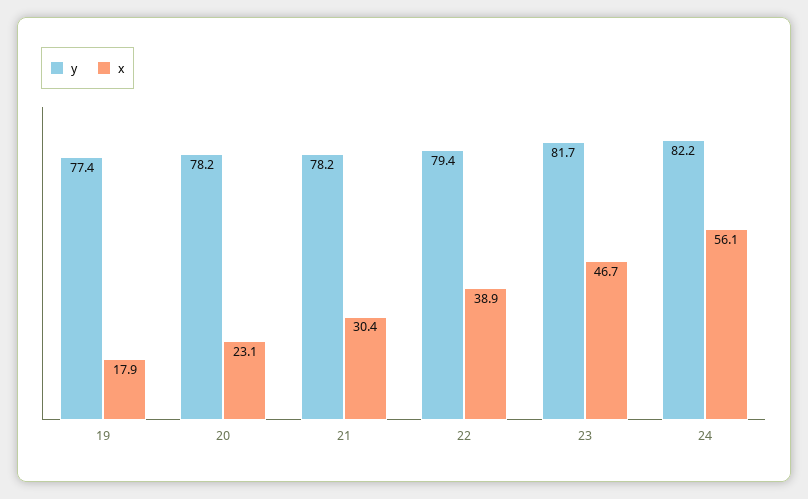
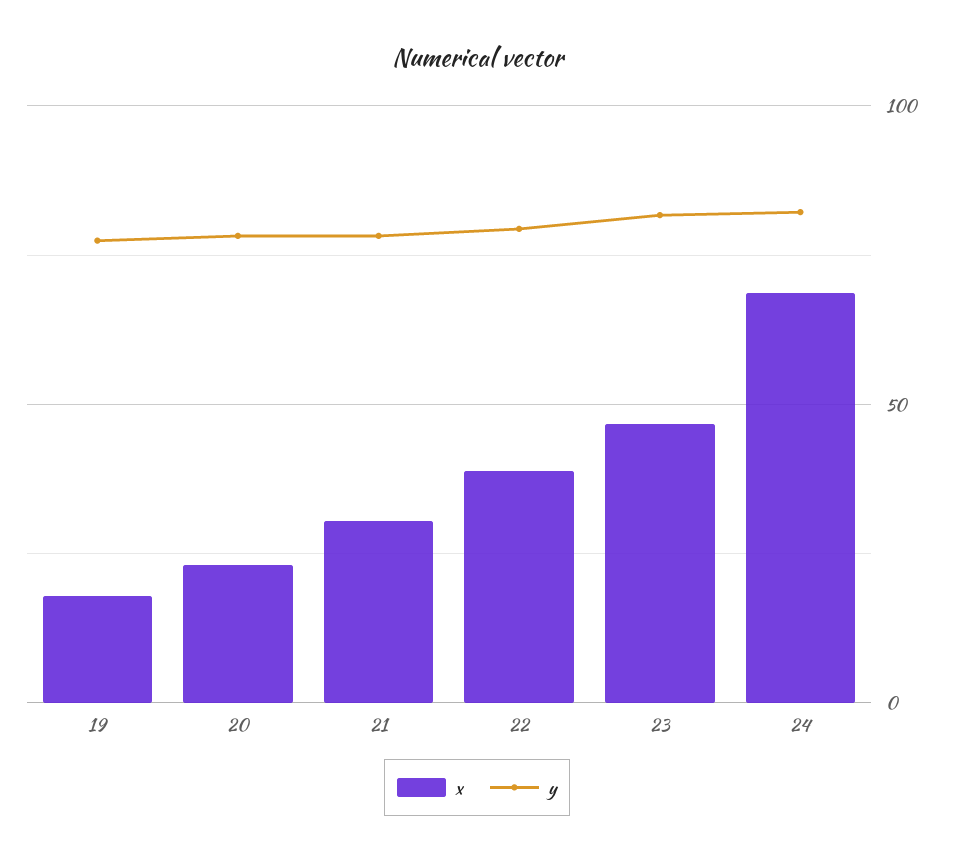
  {
    "y": {
      "19": 77.4,
      "20": 78.2,
      "21": 78.2,
      "22": 79.4,
      "23": 81.7,
      "24": 82.2
    },
    "x": {
      "19": 17.9,
      "20": 23.1,
      "21": 30.4,
      "22": 38.9,
      "23": 46.7,
-     "24": 56.1
+     "24": 70
    }
  }

